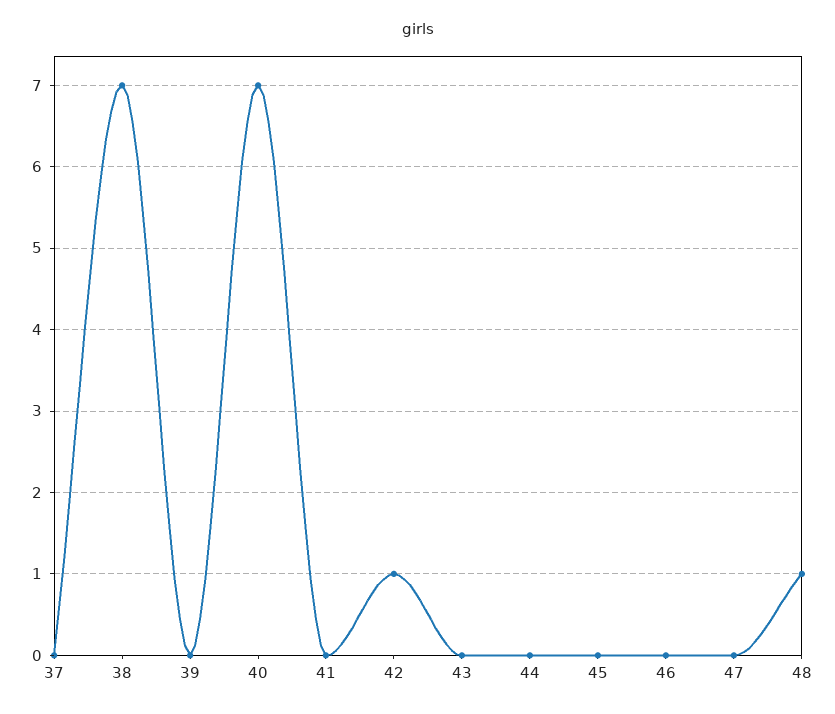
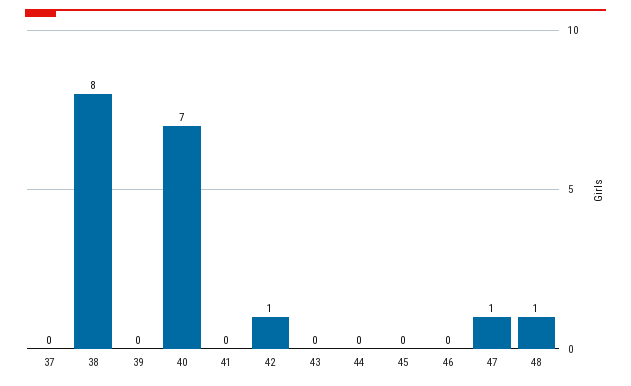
  {
    "37": 0,
-   "38": 7,
+   "38": 8,
    "39": 0,
    "40": 7,
    "41": 0,
    "42": 1,
    "43": 0,
    "44": 0,
    "45": 0,
    "46": 0,
-   "47": 0,
+   "47": 1,
    "48": 1
  }

